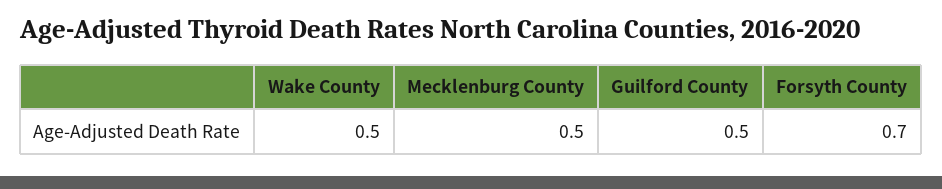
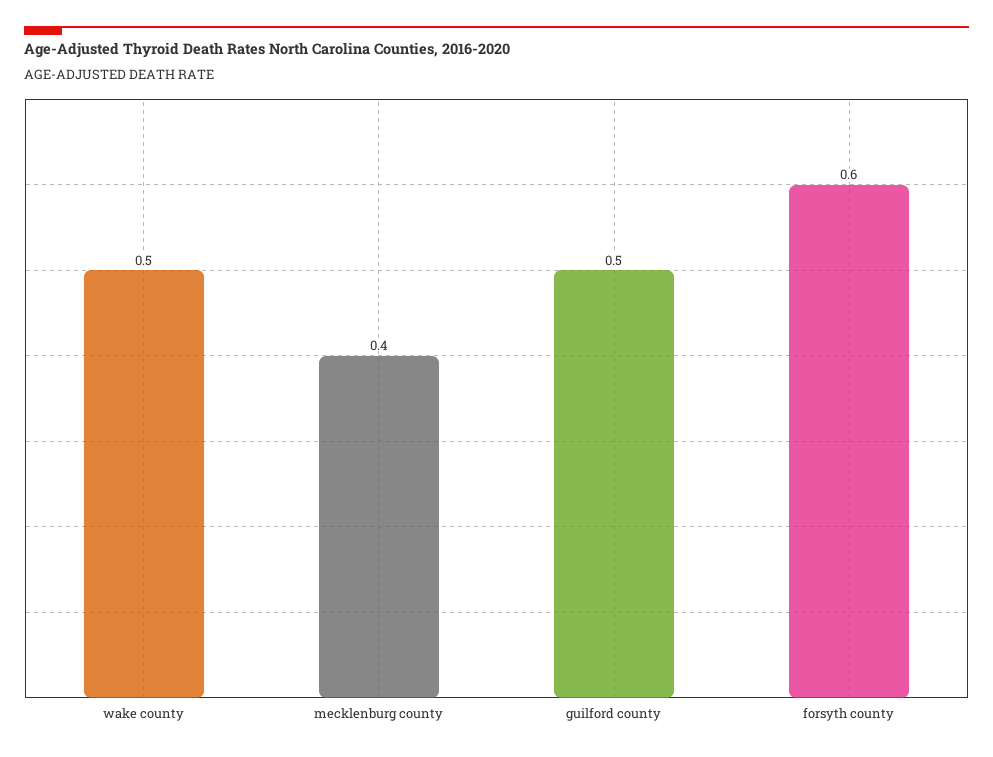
  {
    "Wake County": 0.5,
-   "Mecklenburg County": 0.5,
+   "Mecklenburg County": 0.4,
    "Guilford County": 0.5,
-   "Forsyth County": 0.7
+   "Forsyth County": 0.6
  }

